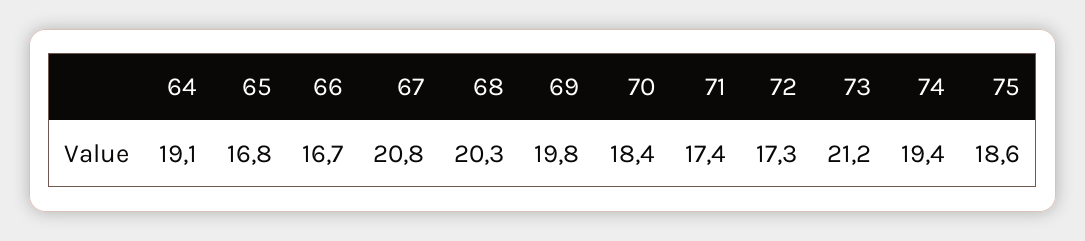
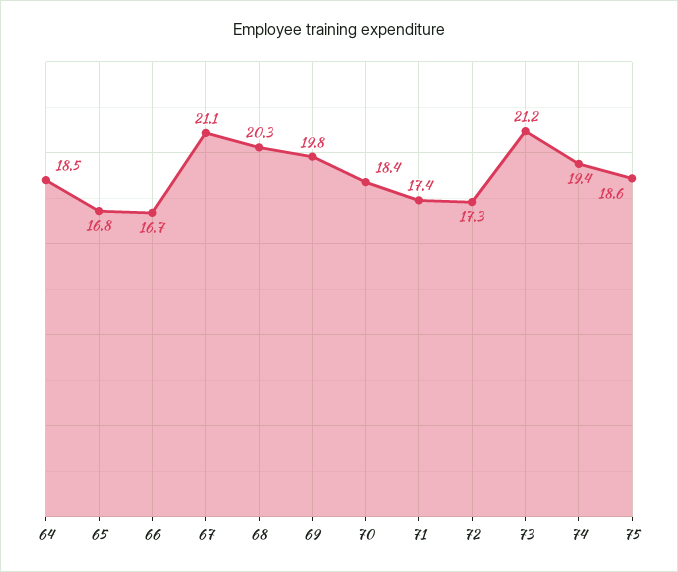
  {
-   "64": 19.1,
+   "64": 18.5,
    "65": 16.8,
    "66": 16.7,
-   "67": 20.8,
+   "67": 21.1,
    "68": 20.3,
    "69": 19.8,
    "70": 18.4,
    "71": 17.4,
    "72": 17.3,
    "73": 21.2,
    "74": 19.4,
    "75": 18.6
  }

